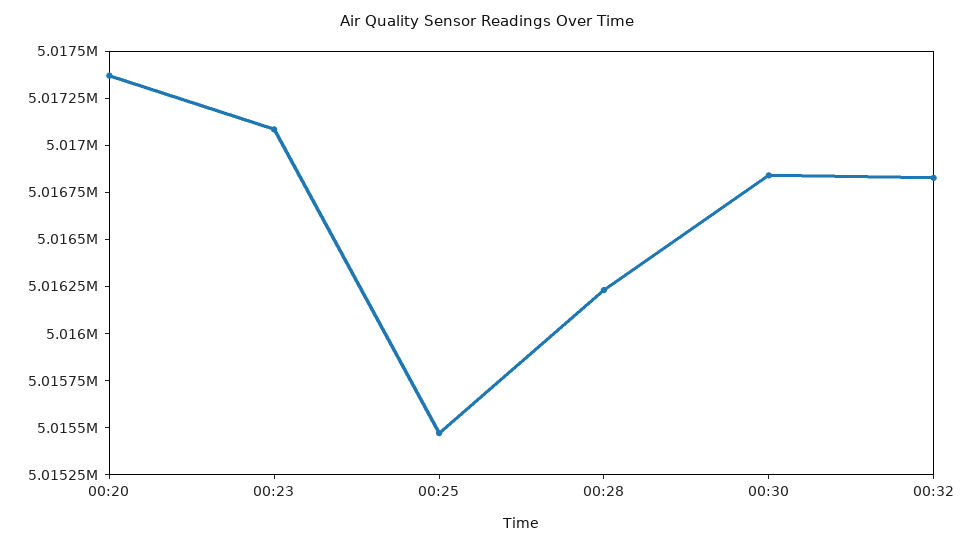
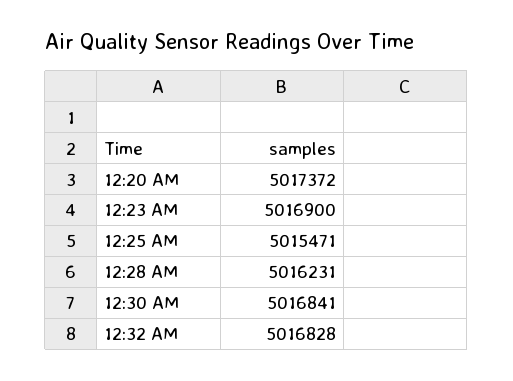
  {
    "00:20": 5017372,
-   "00:23": 5017100,
+   "00:23": 5016900,
    "00:25": 5015471,
    "00:28": 5016231,
    "00:30": 5016841,
    "00:32": 5016828
  }

